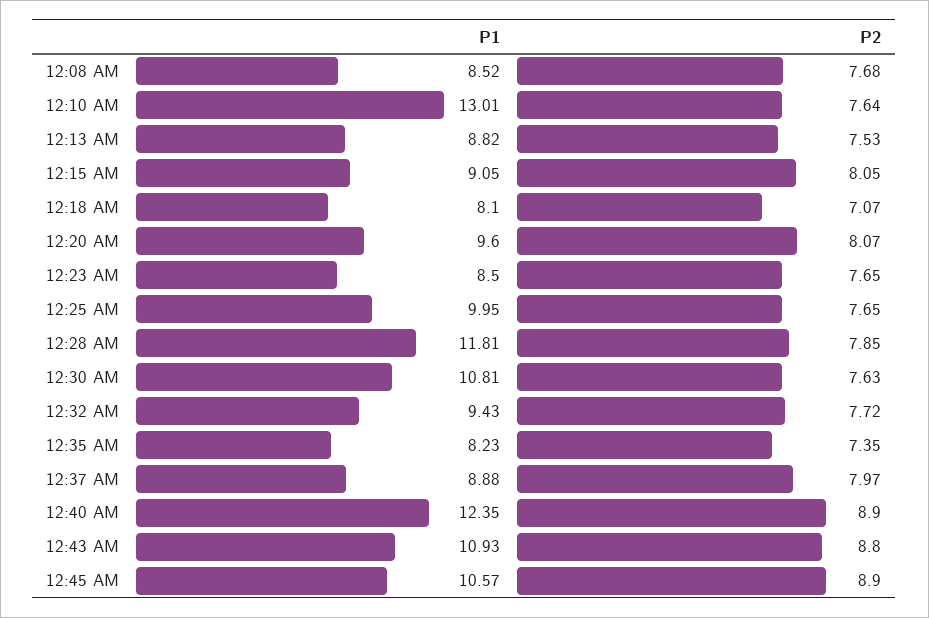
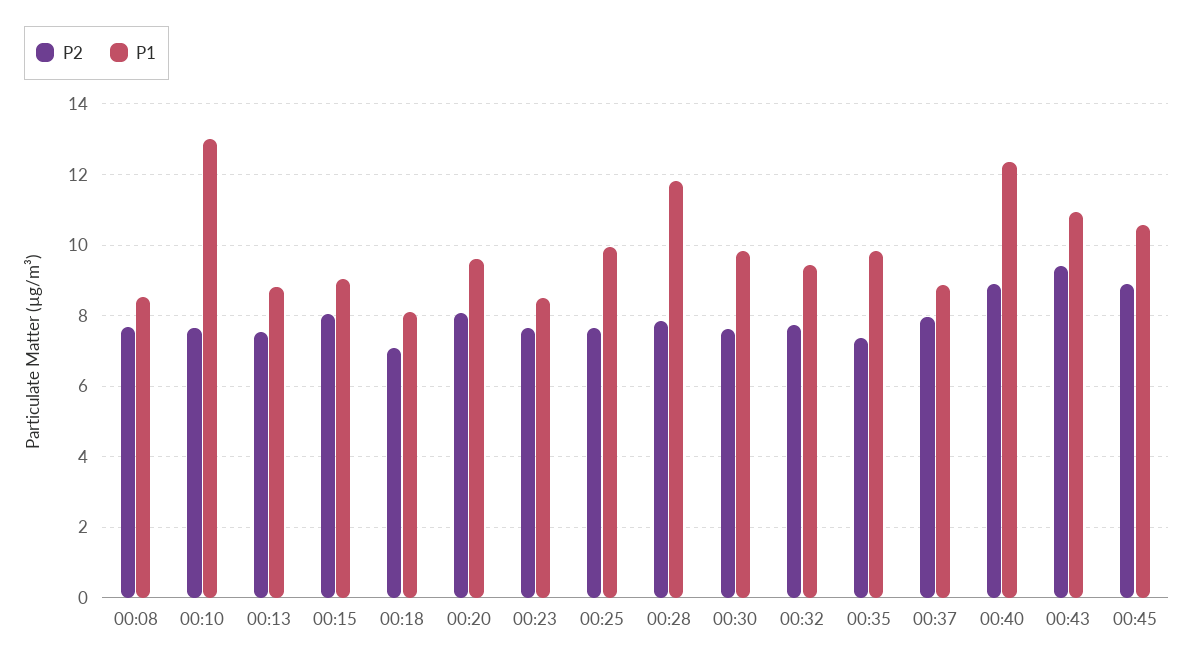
  {
    "P1": {
      "12:08 AM": 8.52,
      "12:10 AM": 13.01,
      "12:13 AM": 8.82,
      "12:15 AM": 9.05,
      "12:18 AM": 8.1,
      "12:20 AM": 9.6,
      "12:23 AM": 8.5,
      "12:25 AM": 9.95,
      "12:28 AM": 11.81,
-     "12:30 AM": 10.81,
+     "12:30 AM": 9.8,
      "12:32 AM": 9.43,
-     "12:35 AM": 8.23,
+     "12:35 AM": 9.8,
      "12:37 AM": 8.88,
      "12:40 AM": 12.35,
      "12:43 AM": 10.93,
      "12:45 AM": 10.57
    },
    "P2": {
      "12:08 AM": 7.68,
      "12:10 AM": 7.64,
      "12:13 AM": 7.53,
      "12:15 AM": 8.05,
      "12:18 AM": 7.07,
      "12:20 AM": 8.07,
      "12:23 AM": 7.65,
      "12:25 AM": 7.65,
      "12:28 AM": 7.85,
      "12:30 AM": 7.63,
      "12:32 AM": 7.72,
      "12:35 AM": 7.35,
      "12:37 AM": 7.97,
      "12:40 AM": 8.9,
-     "12:43 AM": 8.8,
+     "12:43 AM": 9.4,
      "12:45 AM": 8.9
    }
  }

